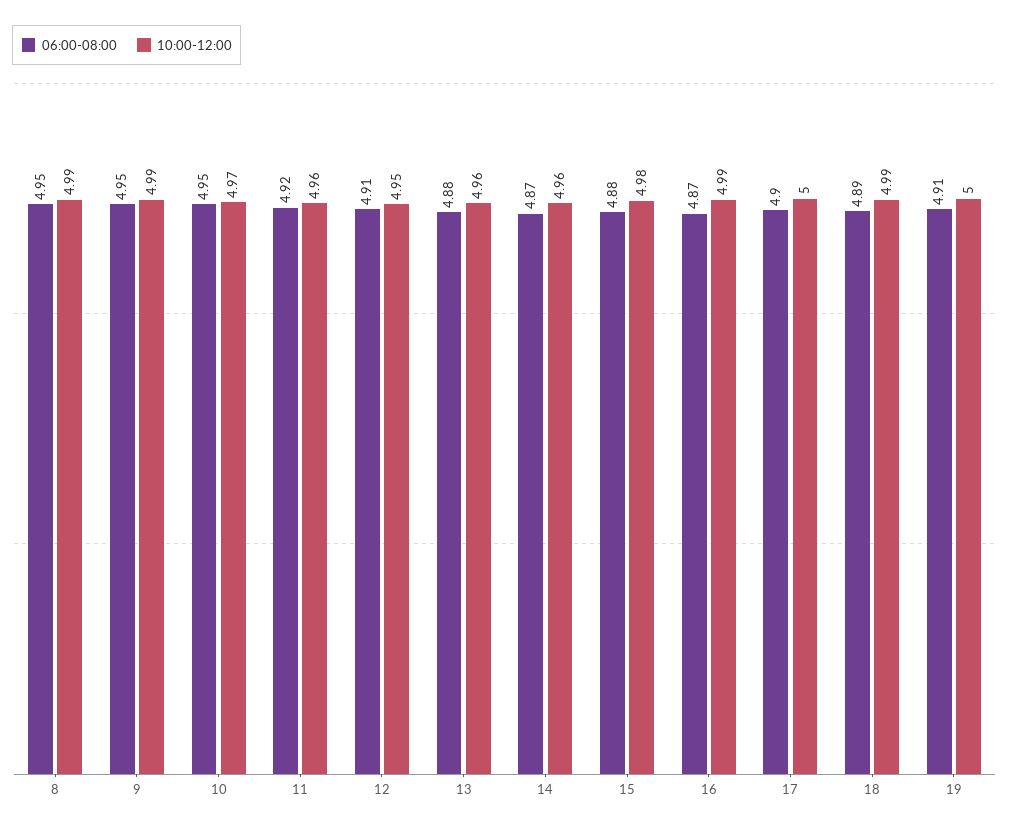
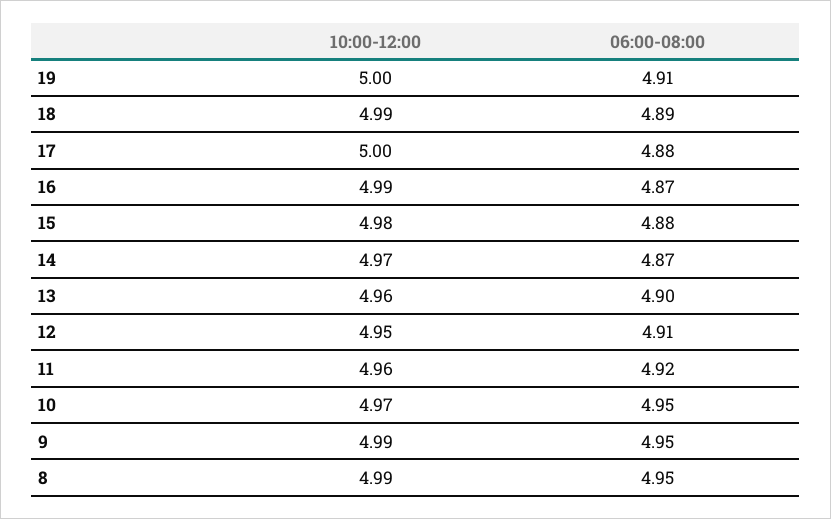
  {
    "06:00-08:00": {
      "8": 4.95,
      "9": 4.95,
      "10": 4.95,
      "11": 4.92,
      "12": 4.91,
-     "13": 4.88,
+     "13": 4.9,
      "14": 4.87,
      "15": 4.88,
      "16": 4.87,
-     "17": 4.9,
+     "17": 4.88,
      "18": 4.89,
      "19": 4.91
    },
    "10:00-12:00": {
      "8": 4.99,
      "9": 4.99,
      "10": 4.97,
      "11": 4.96,
      "12": 4.95,
      "13": 4.96,
-     "14": 4.96,
+     "14": 4.97,
      "15": 4.98,
      "16": 4.99,
      "17": 5,
      "18": 4.99,
      "19": 5
    }
  }

